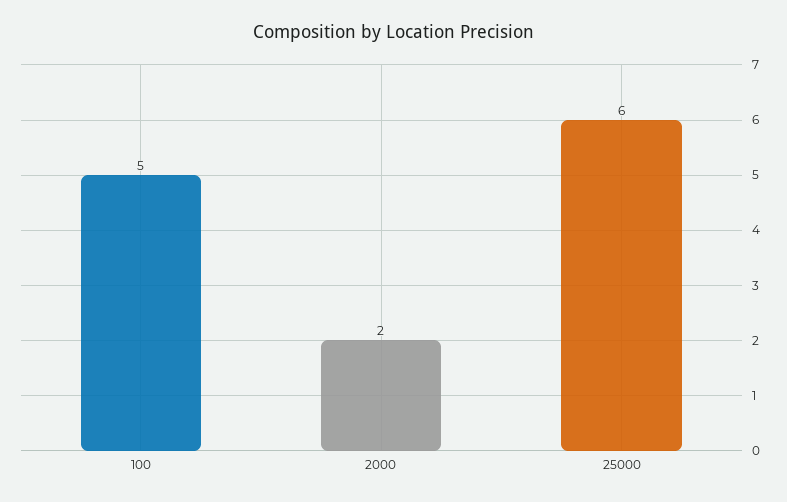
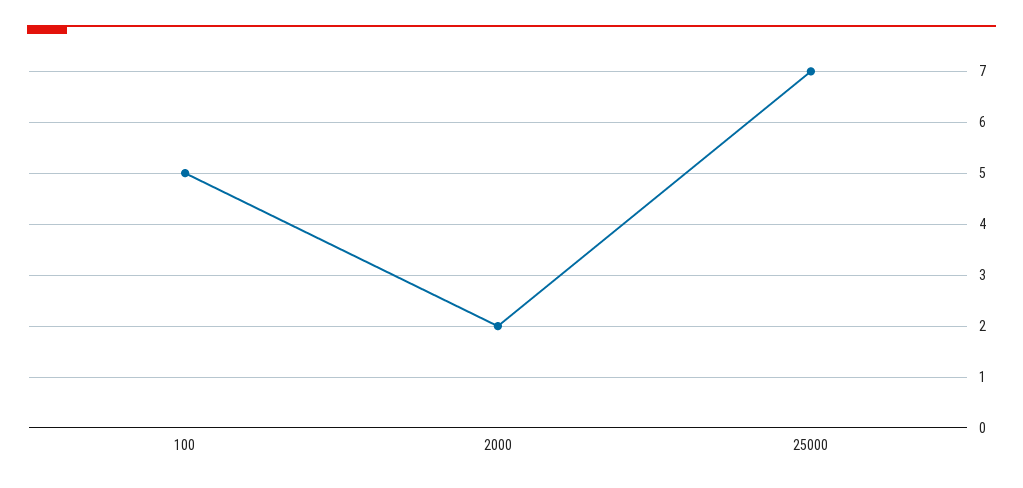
  {
    "100": 5,
    "2000": 2,
-   "25000": 6
+   "25000": 7
  }

